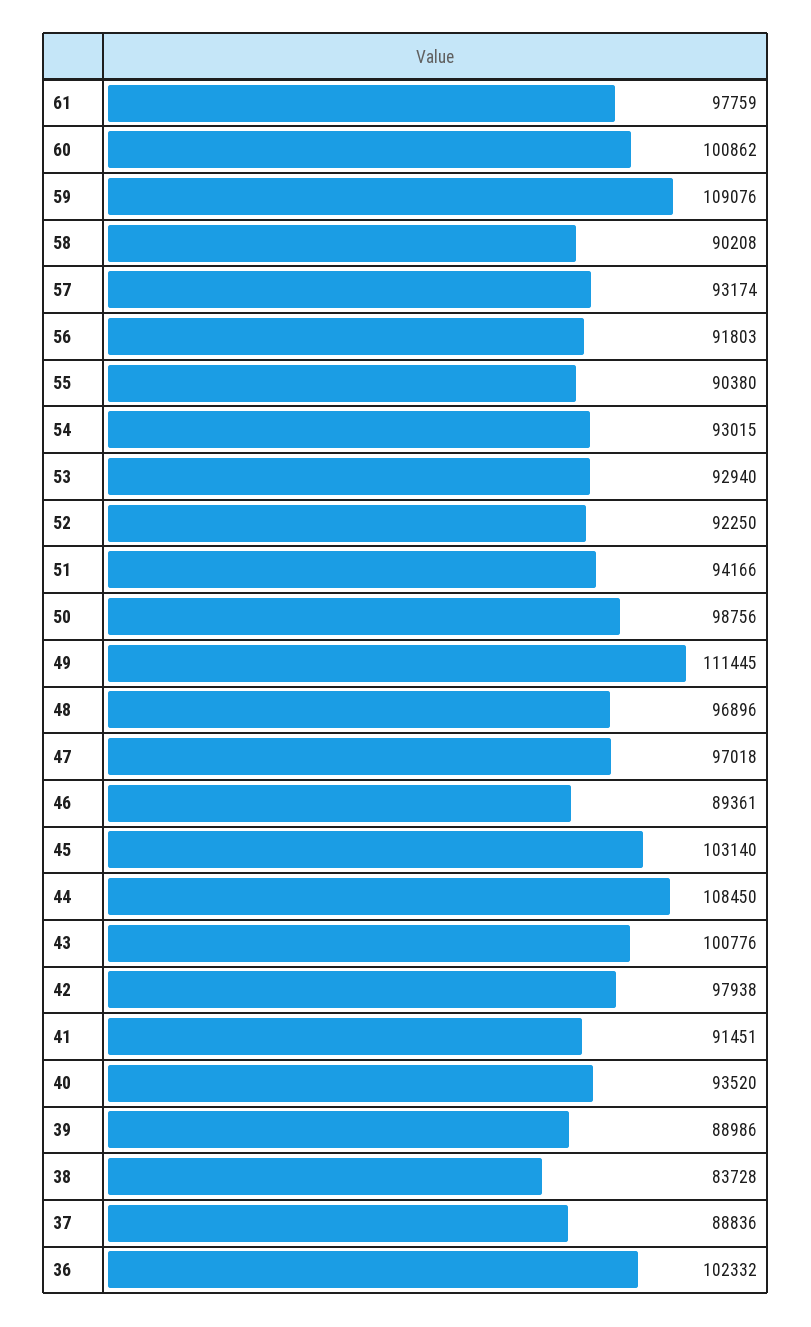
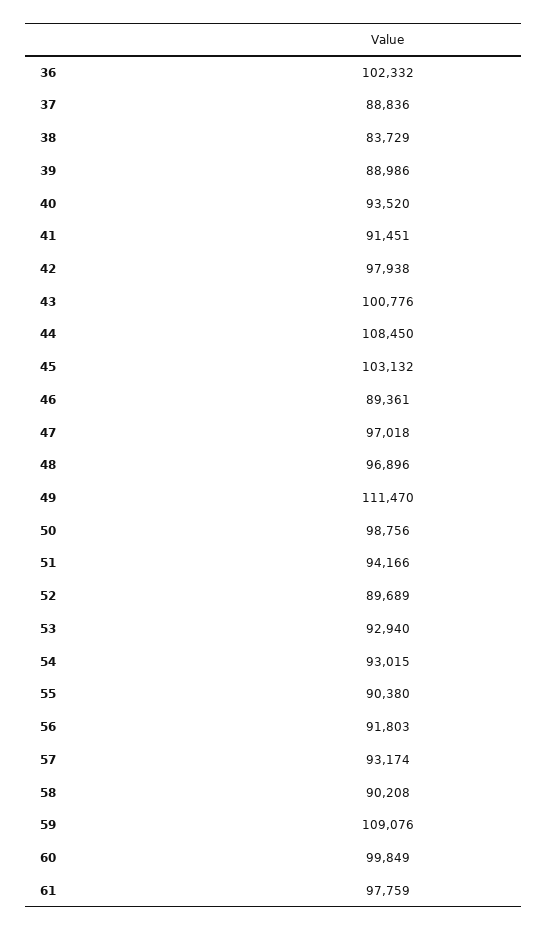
  {
    "61": 97759,
-   "60": 100862,
+   "60": 99849,
    "59": 109076,
    "58": 90208,
    "57": 93174,
    "56": 91803,
    "55": 90380,
    "54": 93015,
    "53": 92940,
-   "52": 92250,
+   "52": 89689,
    "51": 94166,
    "50": 98756,
-   "49": 111445,
+   "49": 111470,
    "48": 96896,
    "47": 97018,
    "46": 89361,
-   "45": 103140,
+   "45": 103132,
    "44": 108450,
    "43": 100776,
    "42": 97938,
    "41": 91451,
    "40": 93520,
    "39": 88986,
-   "38": 83728,
+   "38": 83729,
    "37": 88836,
    "36": 102332
  }

